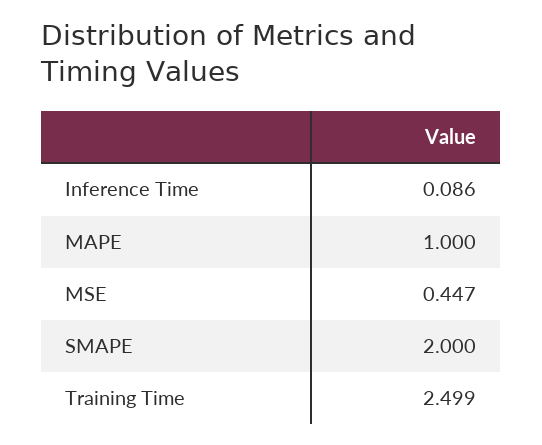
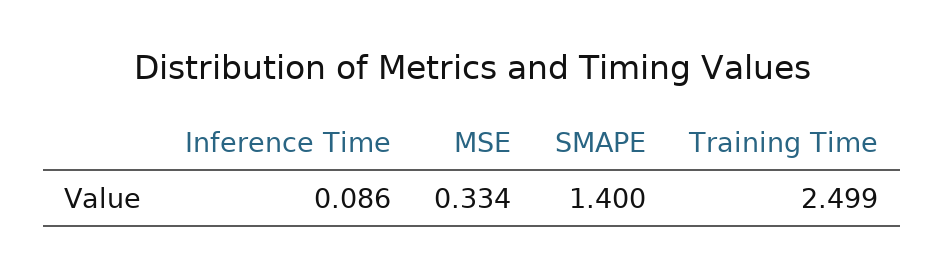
  {
    "Inference Time": 0.086,
-   "MAPE": 1,
-   "MSE": 0.447,
+   "MSE": 0.334,
-   "SMAPE": 2,
+   "SMAPE": 1.4,
    "Training Time": 2.499
  }

